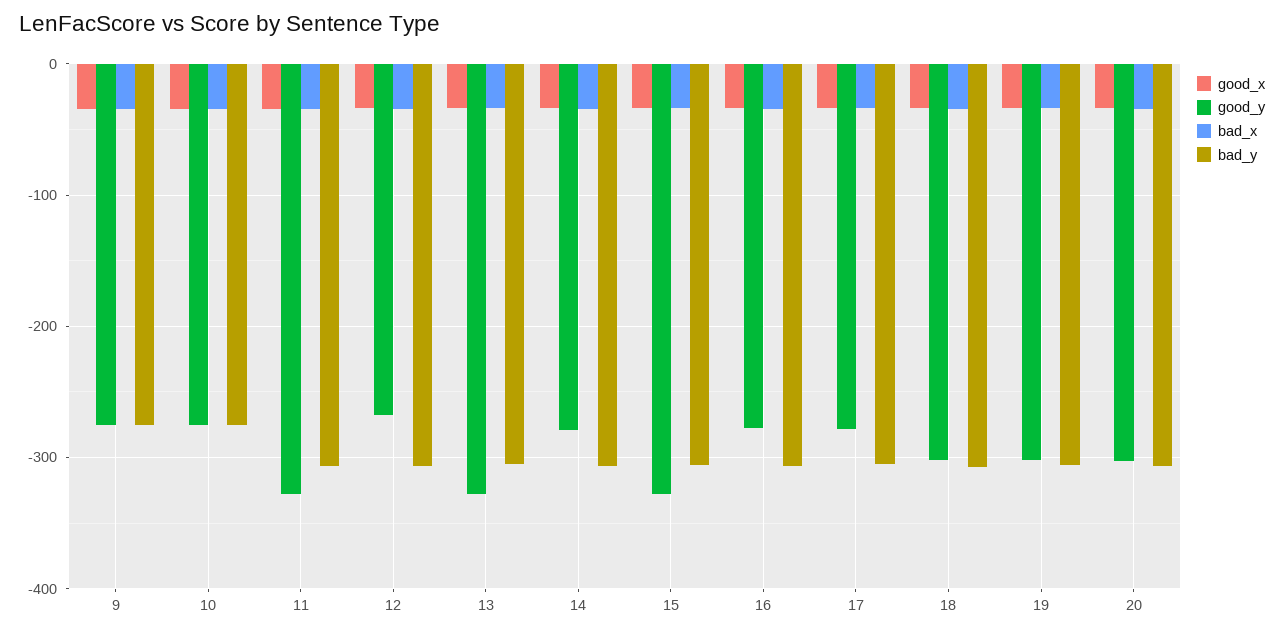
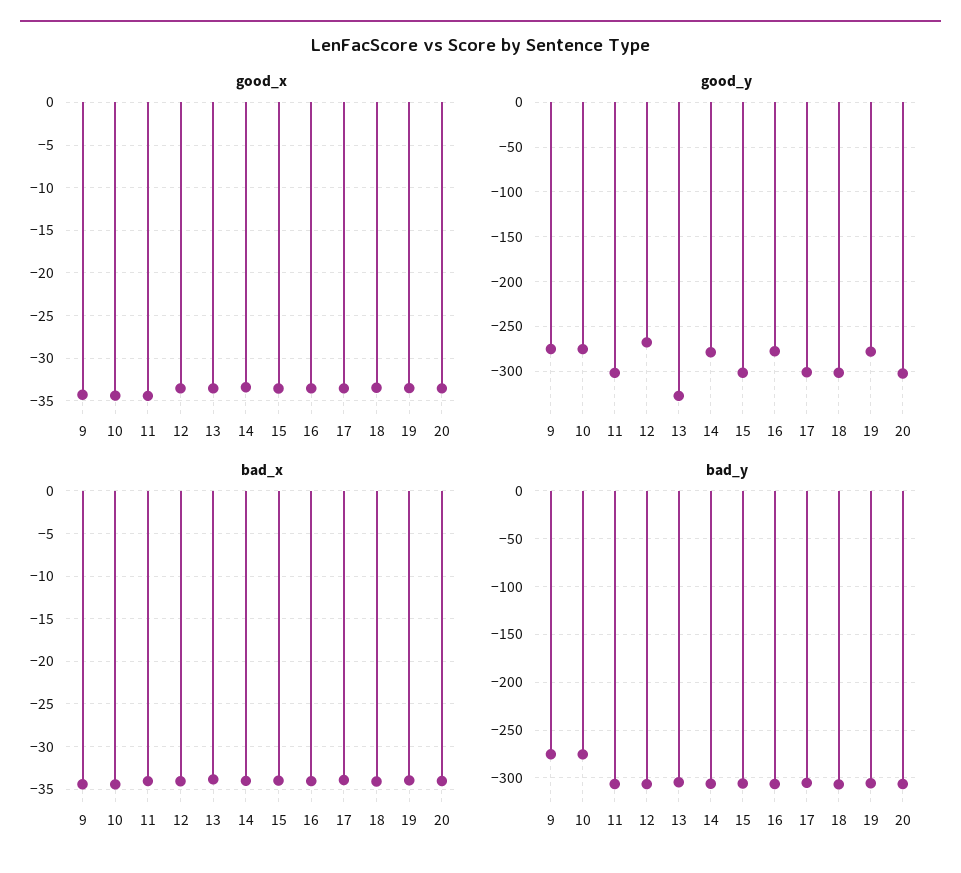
  {
    "good_x": {
      "9": -34,
      "10": -34,
      "11": -34,
      "12": -34,
      "13": -34,
      "14": -33,
      "15": -34,
      "16": -34,
      "17": -34,
      "18": -33,
      "19": -34,
      "20": -34
    },
    "good_y": {
      "9": -280,
      "10": -280,
-     "11": -330,
+     "11": -300,
      "12": -270,
      "13": -330,
      "14": -280,
-     "15": -330,
+     "15": -300,
      "16": -280,
-     "17": -280,
+     "17": -300,
      "18": -300,
-     "19": -300,
+     "19": -280,
      "20": -300
    },
    "bad_x": {
      "9": -34,
      "10": -34,
      "11": -34,
      "12": -34,
      "13": -34,
      "14": -34,
      "15": -34,
      "16": -34,
      "17": -34,
      "18": -34,
      "19": -34,
      "20": -34
    },
    "bad_y": {
      "9": -280,
      "10": -280,
      "11": -310,
      "12": -310,
      "13": -300,
      "14": -310,
      "15": -310,
      "16": -310,
      "17": -310,
      "18": -310,
      "19": -310,
      "20": -310
    }
  }

